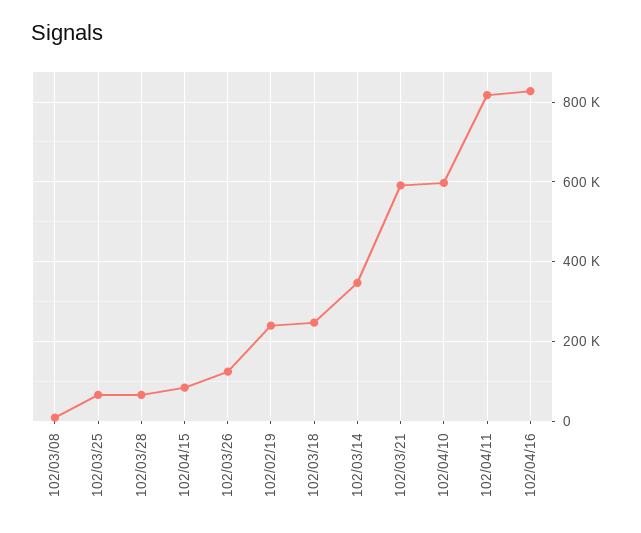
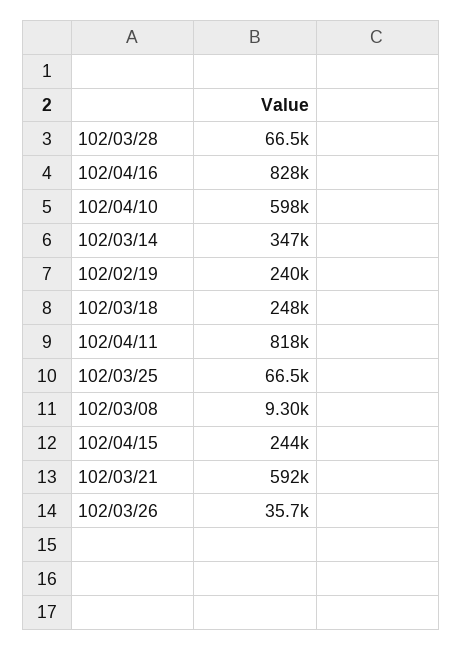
  {
    "102/03/08": 9300,
    "102/03/25": 66500,
    "102/03/28": 66500,
-   "102/04/15": 80000,
+   "102/04/15": 244000,
-   "102/03/26": 120000,
+   "102/03/26": 35700,
    "102/02/19": 240000,
    "102/03/18": 248000,
    "102/03/14": 347000,
    "102/03/21": 592000,
    "102/04/10": 598000,
    "102/04/11": 818000,
    "102/04/16": 828000
  }

